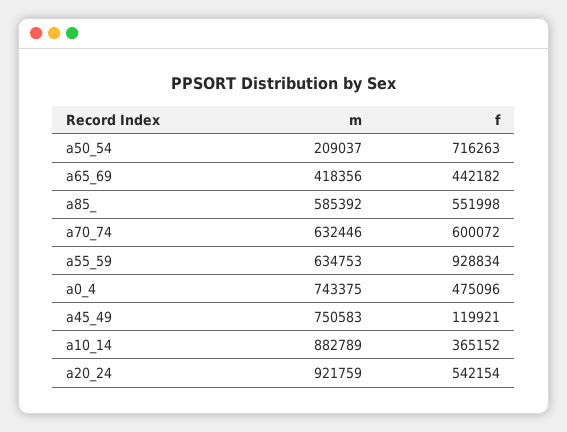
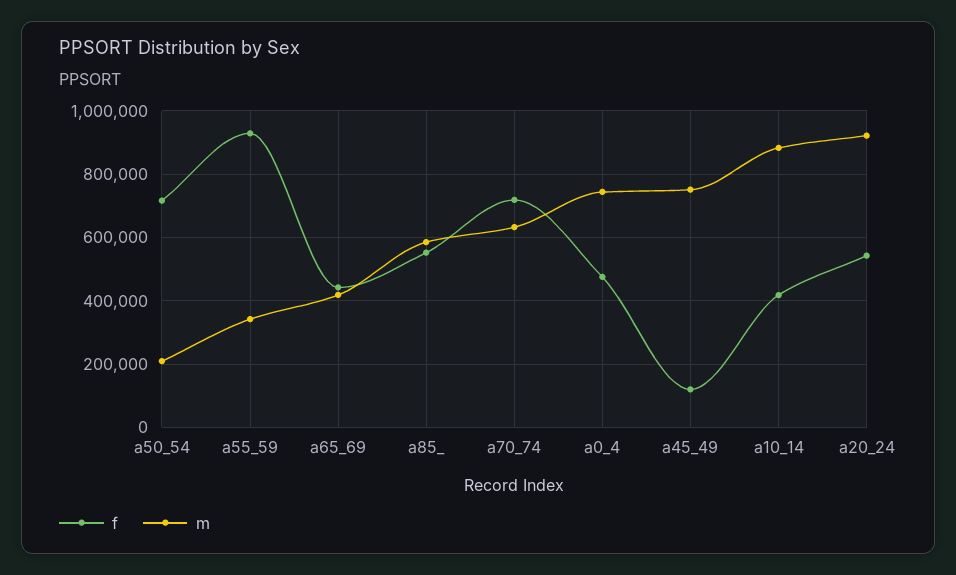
  {
    "m": {
      "a50_54": 209037,
      "a65_69": 418356,
      "a85_": 585392,
      "a70_74": 632446,
-     "a55_59": 634753,
+     "a55_59": 340000,
      "a0_4": 743375,
      "a45_49": 750583,
      "a10_14": 882789,
      "a20_24": 921759
    },
    "f": {
      "a50_54": 716263,
      "a65_69": 442182,
      "a85_": 551998,
-     "a70_74": 600072,
+     "a70_74": 720000,
      "a55_59": 928834,
      "a0_4": 475096,
      "a45_49": 119921,
-     "a10_14": 365152,
+     "a10_14": 420000,
      "a20_24": 542154
    }
  }

